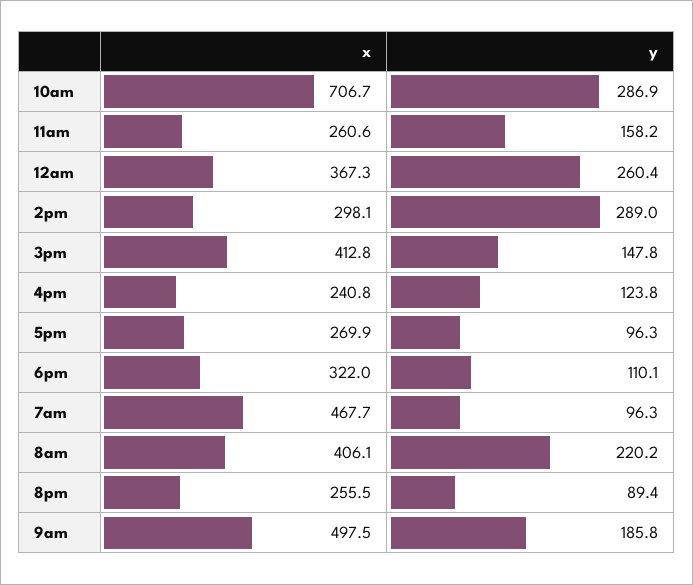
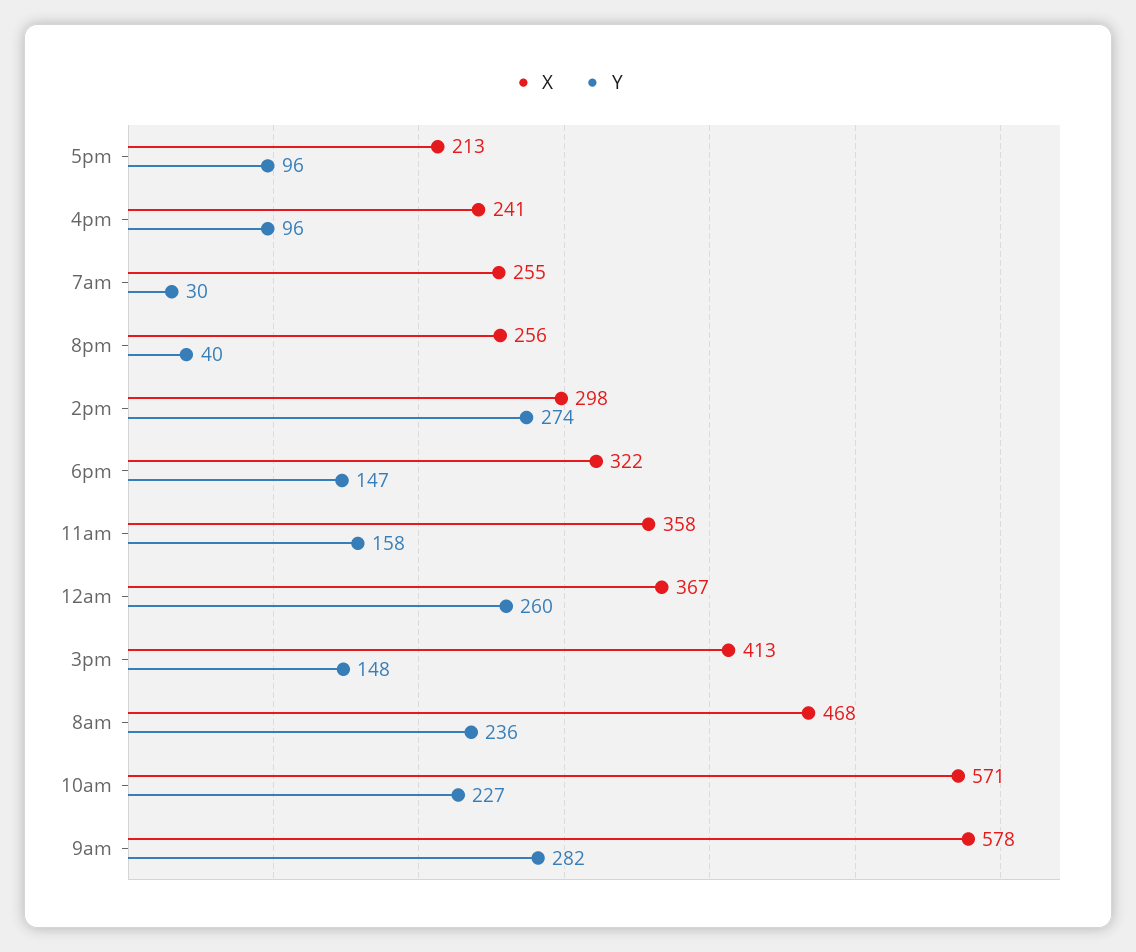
  {
    "x": {
-     "10am": 706.7,
+     "10am": 571,
-     "11am": 260.6,
+     "11am": 358,
      "12am": 367.3,
      "2pm": 298.1,
      "3pm": 412.8,
      "4pm": 240.8,
-     "5pm": 269.9,
+     "5pm": 213,
      "6pm": 322,
-     "7am": 467.7,
+     "7am": 255,
-     "8am": 406.1,
+     "8am": 468,
      "8pm": 255.5,
-     "9am": 497.5
+     "9am": 578
    },
    "y": {
-     "10am": 286.9,
+     "10am": 227,
      "11am": 158.2,
      "12am": 260.4,
-     "2pm": 289,
+     "2pm": 274,
      "3pm": 147.8,
-     "4pm": 123.8,
+     "4pm": 96,
      "5pm": 96.3,
-     "6pm": 110.1,
+     "6pm": 147,
-     "7am": 96.3,
+     "7am": 30,
-     "8am": 220.2,
+     "8am": 236,
-     "8pm": 89.4,
+     "8pm": 40,
-     "9am": 185.8
+     "9am": 282
    }
  }

